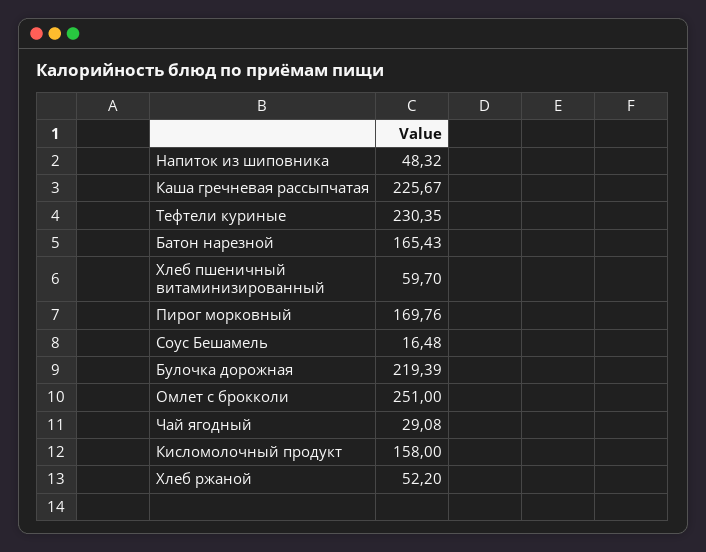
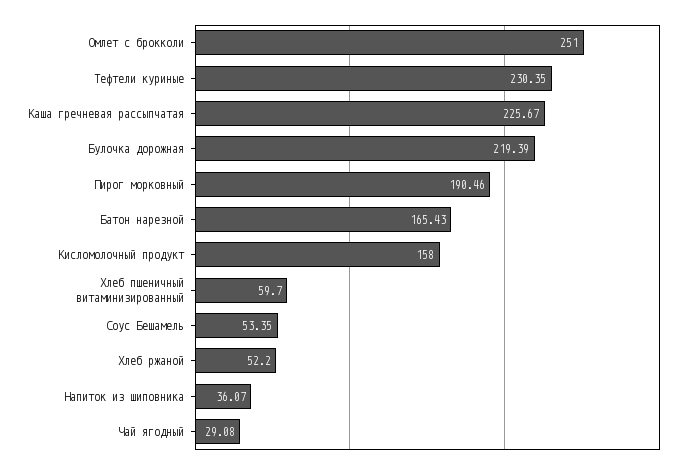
  {
-   "Напиток из шиповника": 48.32,
+   "Напиток из шиповника": 36.07,
    "Каша гречневая рассыпчатая": 225.67,
    "Тефтели куриные": 230.35,
    "Батон нарезной": 165.43,
    "Хлеб пшеничный витаминизированный": 59.7,
-   "Пирог морковный": 169.76,
+   "Пирог морковный": 190.46,
-   "Соус Бешамель": 16.48,
+   "Соус Бешамель": 53.35,
    "Булочка дорожная": 219.39,
    "Омлет с брокколи": 251,
    "Чай ягодный": 29.08,
    "Кисломолочный продукт": 158,
    "Хлеб ржаной": 52.2
  }

